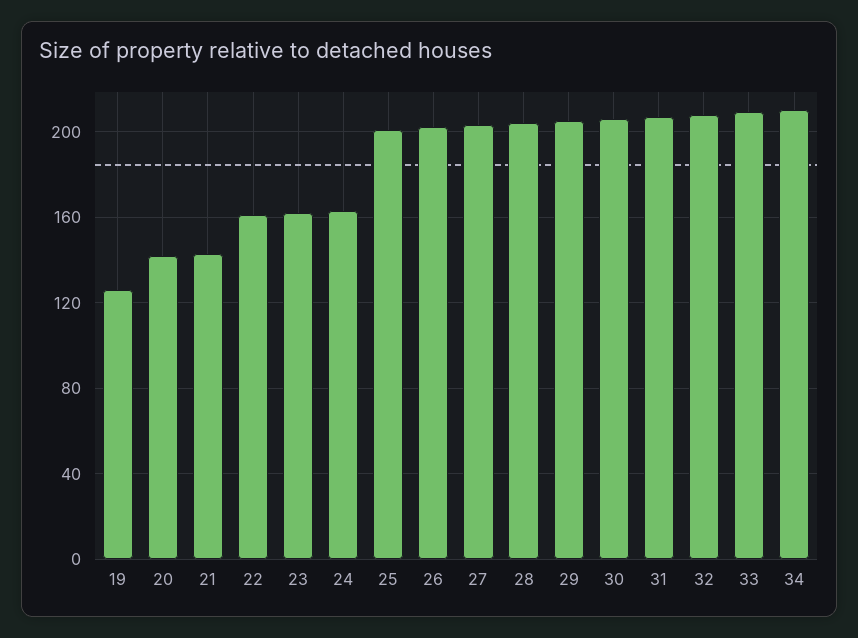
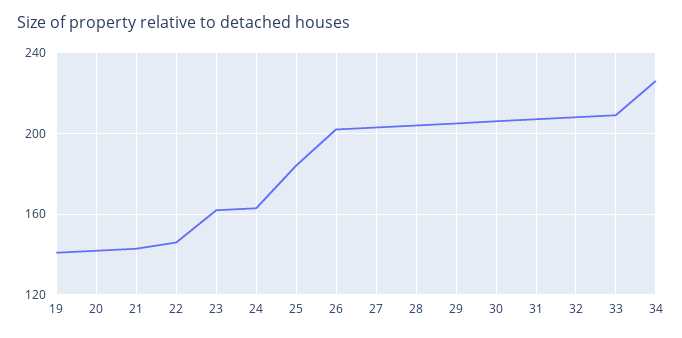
  {
-   "19": 125,
+   "19": 140,
    "20": 140,
    "21": 145,
-   "22": 160,
+   "22": 145,
    "23": 160,
    "24": 165,
-   "25": 200,
+   "25": 185,
    "26": 200,
    "27": 205,
    "28": 205,
    "29": 205,
    "30": 205,
    "31": 205,
    "32": 210,
    "33": 210,
-   "34": 210
+   "34": 225
  }

